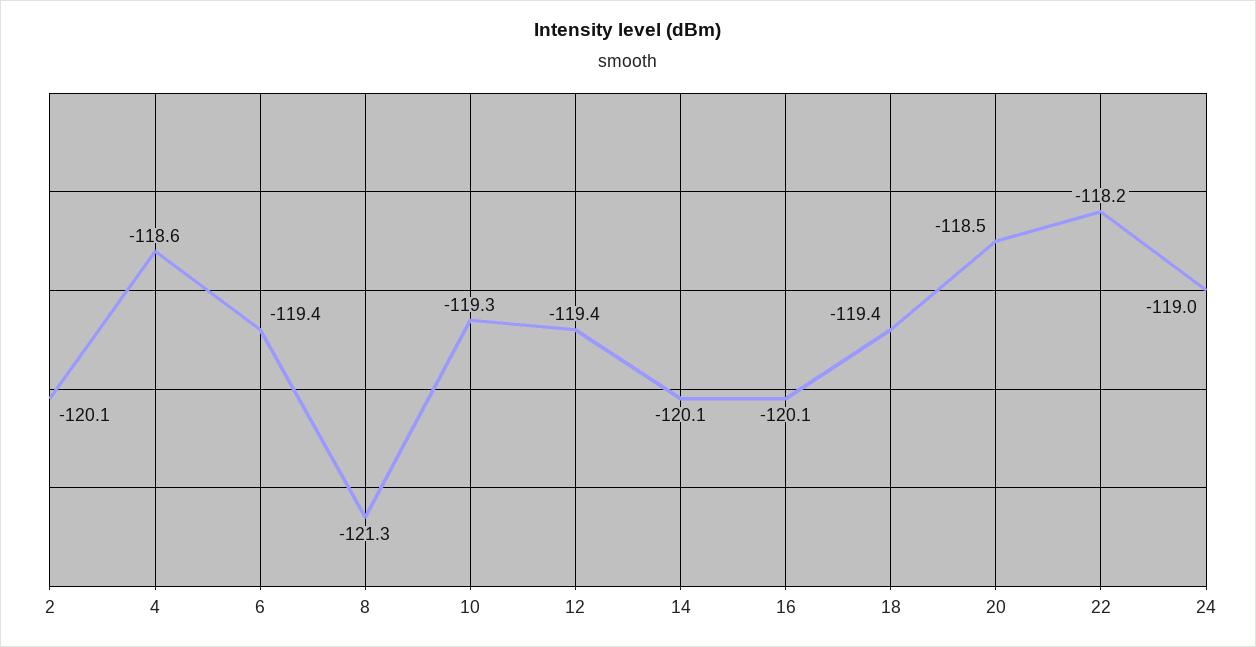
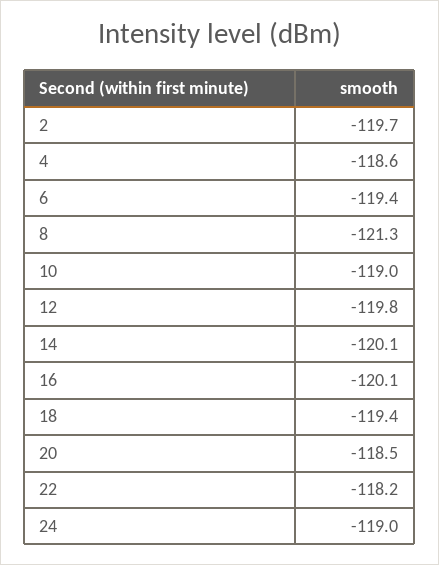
  {
-   "2": -120.1,
+   "2": -119.7,
    "4": -118.6,
    "6": -119.4,
    "8": -121.3,
-   "10": -119.3,
+   "10": -119,
-   "12": -119.4,
+   "12": -119.8,
    "14": -120.1,
    "16": -120.1,
    "18": -119.4,
    "20": -118.5,
    "22": -118.2,
    "24": -119
  }

